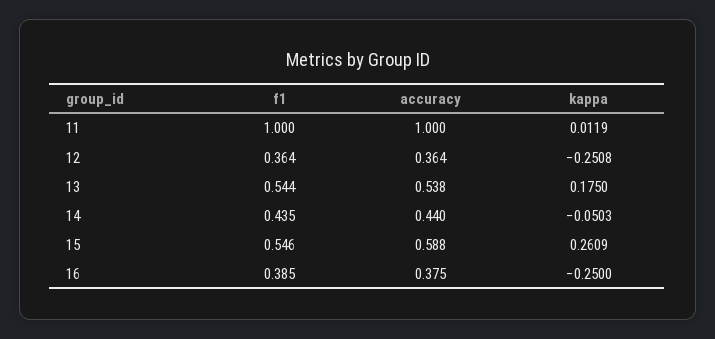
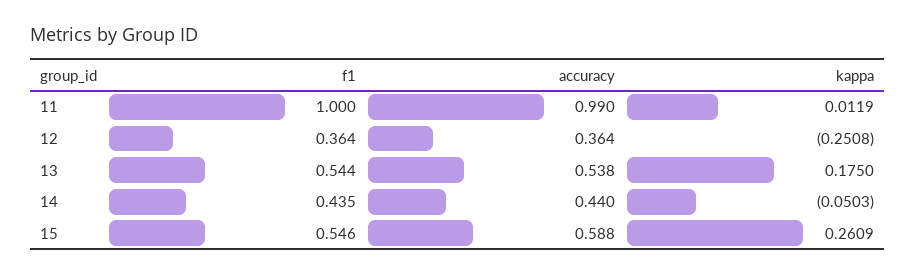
  {
    "f1": {
      "11": 1,
      "12": 0.364,
      "13": 0.544,
      "14": 0.435,
-     "15": 0.546,
+     "15": 0.546
-     "16": 0.385
    },
    "accuracy": {
-     "11": 1,
+     "11": 0.99,
      "12": 0.364,
      "13": 0.538,
      "14": 0.44,
-     "15": 0.588,
+     "15": 0.588
-     "16": 0.375
    },
    "kappa": {
      "11": 0.0119,
      "12": -0.2508,
      "13": 0.175,
      "14": -0.0503,
-     "15": 0.2609,
+     "15": 0.2609
-     "16": -0.25
    }
  }

